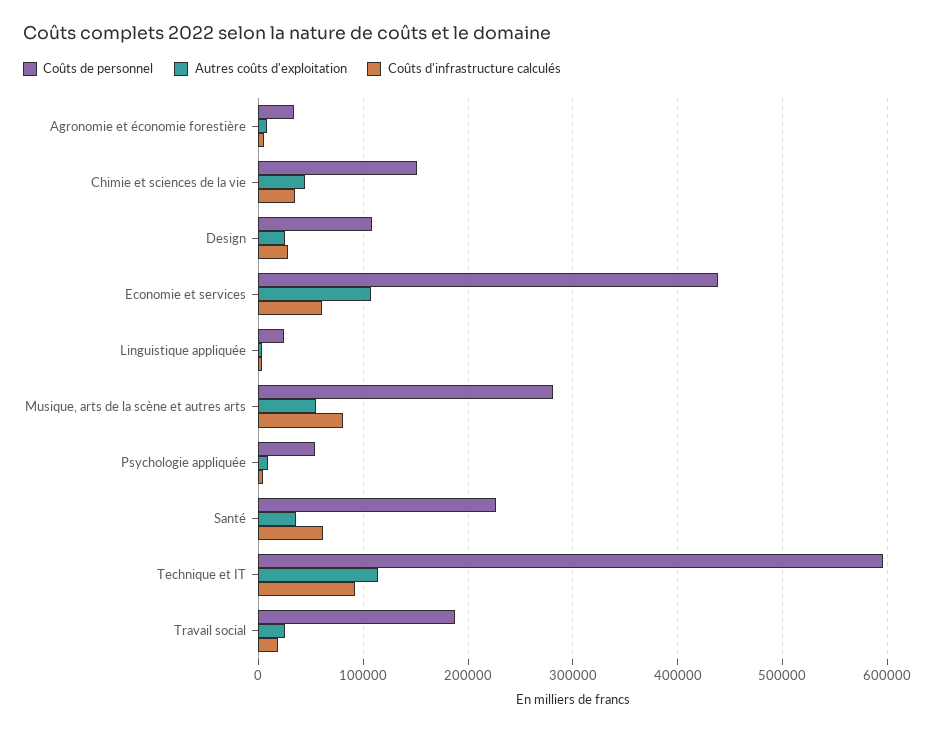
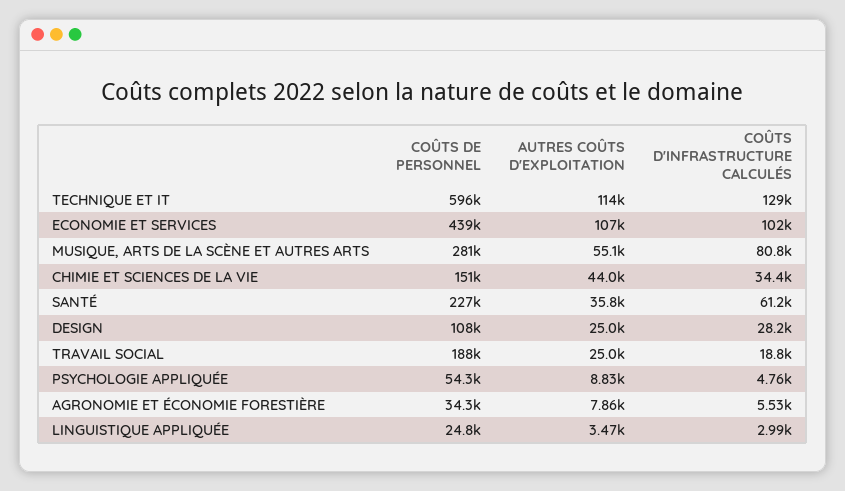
  {
    "Coûts de personnel": {
      "Agronomie et économie forestière": 34300,
      "Chimie et sciences de la vie": 151000,
      "Design": 108000,
      "Economie et services": 439000,
      "Linguistique appliquée": 24800,
      "Musique, arts de la scène et autres arts": 281000,
      "Psychologie appliquée": 54300,
      "Santé": 227000,
      "Technique et IT": 596000,
      "Travail social": 188000
    },
    "Autres coûts d'exploitation": {
      "Agronomie et économie forestière": 7860,
      "Chimie et sciences de la vie": 44000,
      "Design": 25000,
      "Economie et services": 107000,
      "Linguistique appliquée": 3470,
      "Musique, arts de la scène et autres arts": 55100,
      "Psychologie appliquée": 8830,
      "Santé": 35800,
      "Technique et IT": 114000,
      "Travail social": 25000
    },
    "Coûts d'infrastructure calculés": {
      "Agronomie et économie forestière": 5530,
      "Chimie et sciences de la vie": 34400,
      "Design": 28200,
-     "Economie et services": 60000,
+     "Economie et services": 102000,
      "Linguistique appliquée": 2990,
      "Musique, arts de la scène et autres arts": 80800,
      "Psychologie appliquée": 4760,
      "Santé": 61200,
-     "Technique et IT": 90000,
+     "Technique et IT": 129000,
      "Travail social": 18800
    }
  }

